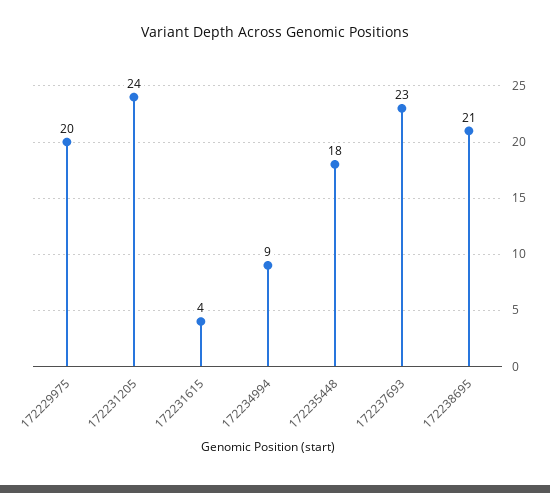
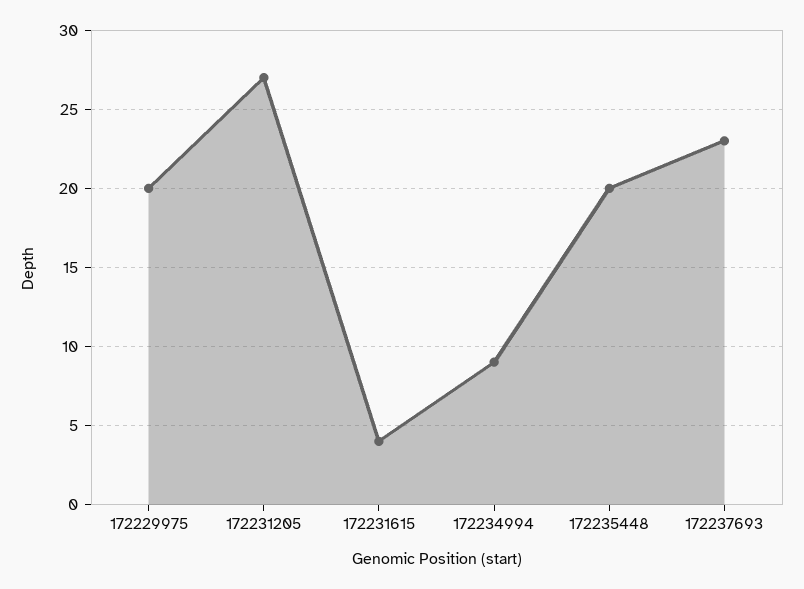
  {
    "172229975": 20,
-   "172231205": 24,
+   "172231205": 27,
    "172231615": 4,
    "172234994": 9,
-   "172235448": 18,
+   "172235448": 20,
-   "172237693": 23,
+   "172237693": 23
-   "172238695": 21
  }

